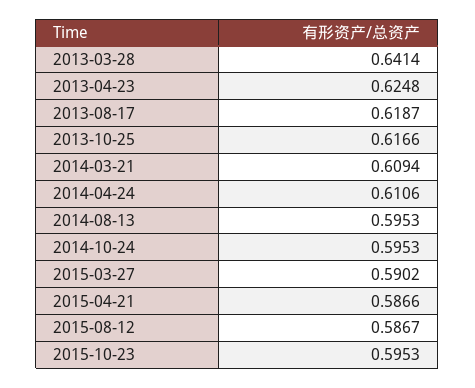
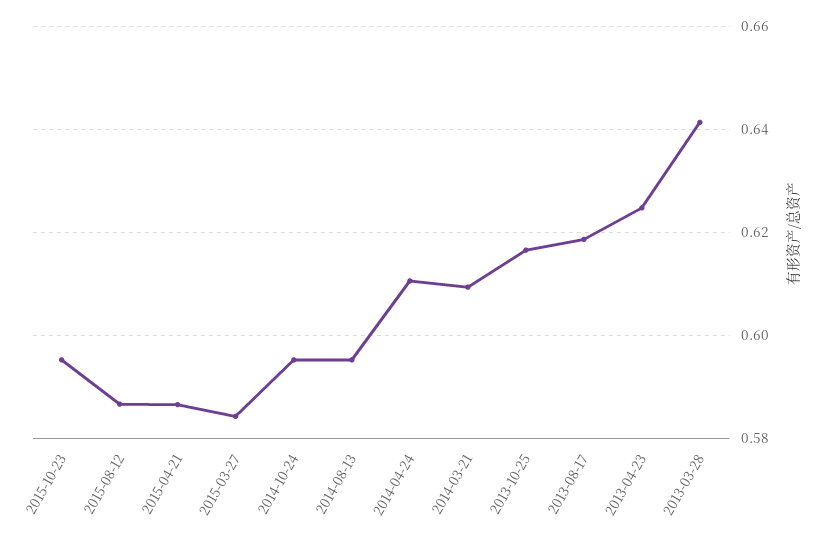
  {
    "2013-03-28": 0.6414,
    "2013-04-23": 0.6248,
    "2013-08-17": 0.6187,
    "2013-10-25": 0.6166,
    "2014-03-21": 0.6094,
    "2014-04-24": 0.6106,
    "2014-08-13": 0.5953,
    "2014-10-24": 0.5953,
-   "2015-03-27": 0.5902,
+   "2015-03-27": 0.584,
    "2015-04-21": 0.5866,
    "2015-08-12": 0.5867,
    "2015-10-23": 0.5953
  }

